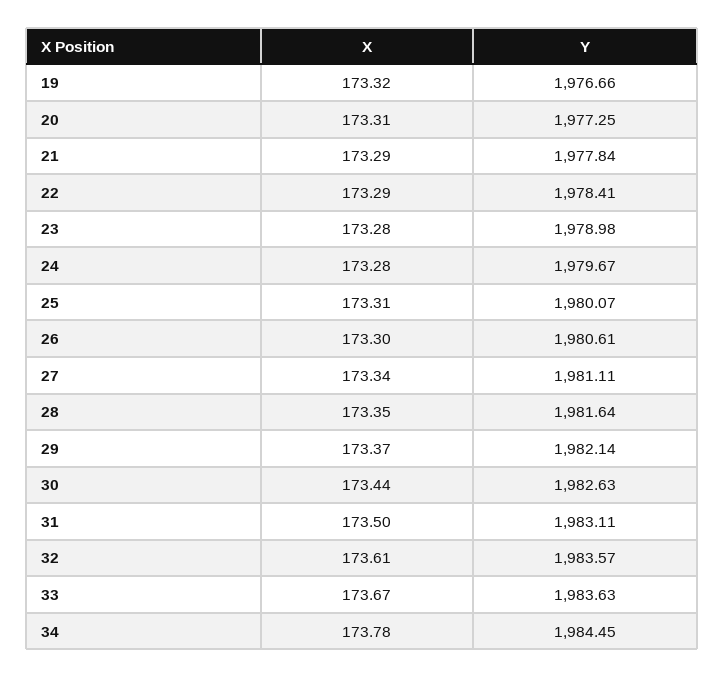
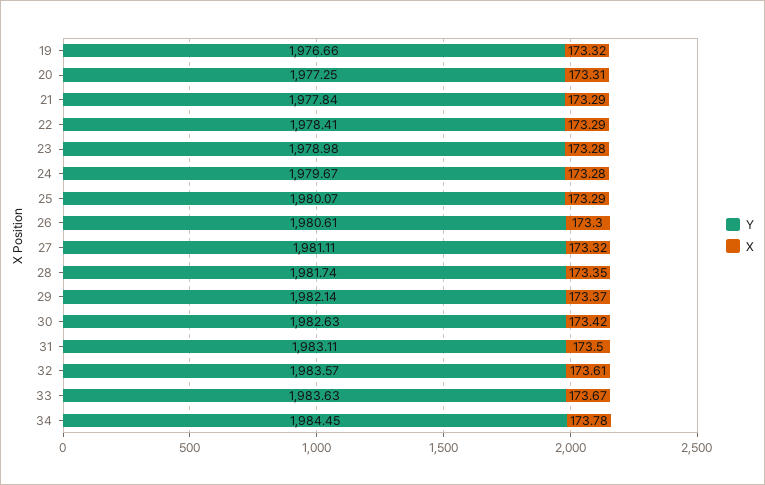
  {
    "X": {
      "19": 173.32,
      "20": 173.31,
      "21": 173.29,
      "22": 173.29,
      "23": 173.28,
      "24": 173.28,
-     "25": 173.31,
+     "25": 173.29,
      "26": 173.3,
-     "27": 173.34,
+     "27": 173.32,
      "28": 173.35,
      "29": 173.37,
-     "30": 173.44,
+     "30": 173.42,
      "31": 173.5,
      "32": 173.61,
      "33": 173.67,
      "34": 173.78
    },
    "Y": {
      "19": 1976.66,
      "20": 1977.25,
      "21": 1977.84,
      "22": 1978.41,
      "23": 1978.98,
      "24": 1979.67,
      "25": 1980.07,
      "26": 1980.61,
      "27": 1981.11,
-     "28": 1981.64,
+     "28": 1981.74,
      "29": 1982.14,
      "30": 1982.63,
      "31": 1983.11,
      "32": 1983.57,
      "33": 1983.63,
      "34": 1984.45
    }
  }

